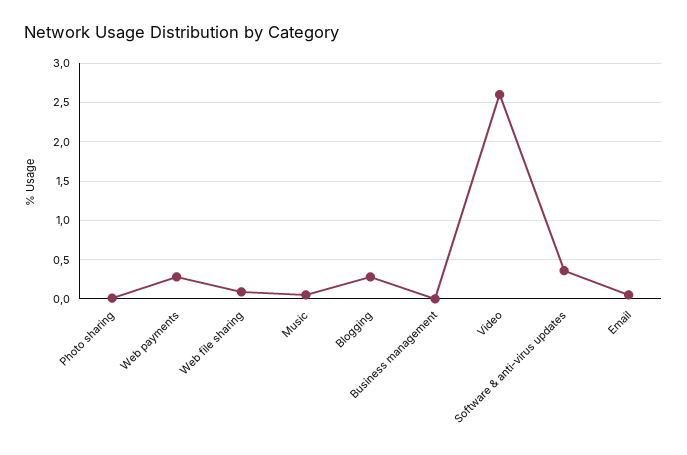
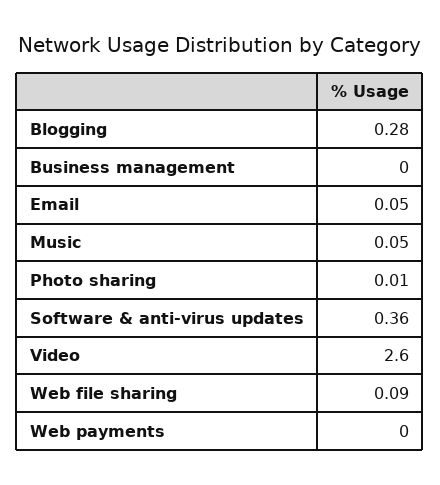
  {
    "Photo sharing": 0.01,
-   "Web payments": 0.3,
+   "Web payments": 0,
    "Web file sharing": 0.09,
    "Music": 0.05,
    "Blogging": 0.28,
    "Business management": 0,
    "Video": 2.6,
    "Software & anti-virus updates": 0.36,
    "Email": 0.05
  }

